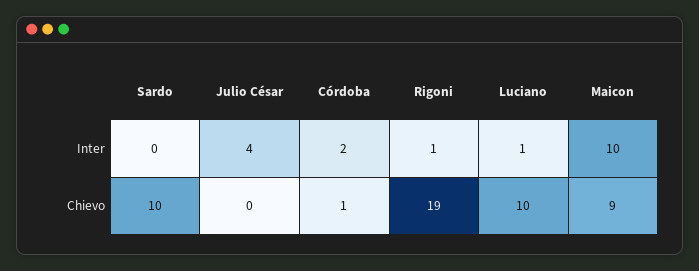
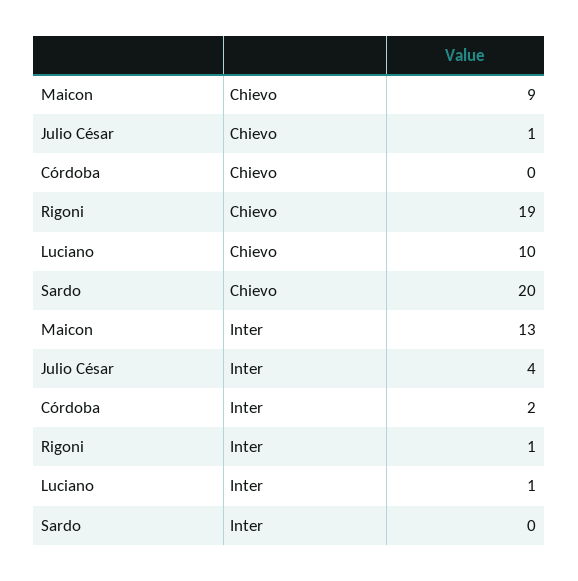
  {
    "Sardo": {
      "Inter": 0,
-     "Chievo": 10
+     "Chievo": 20
    },
    "Julio César": {
      "Inter": 4,
-     "Chievo": 0
+     "Chievo": 1
    },
    "Córdoba": {
      "Inter": 2,
-     "Chievo": 1
+     "Chievo": 0
    },
    "Rigoni": {
      "Inter": 1,
      "Chievo": 19
    },
    "Luciano": {
      "Inter": 1,
      "Chievo": 10
    },
    "Maicon": {
-     "Inter": 10,
+     "Inter": 13,
      "Chievo": 9
    }
  }

